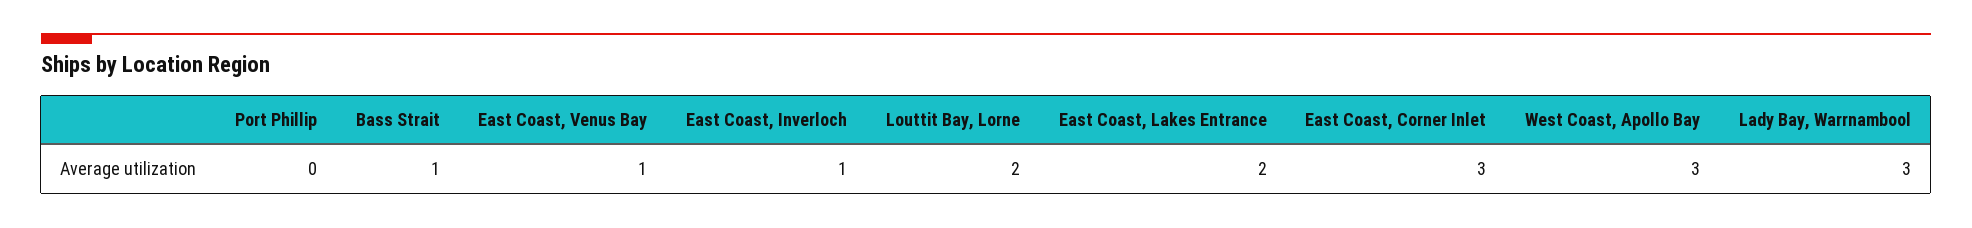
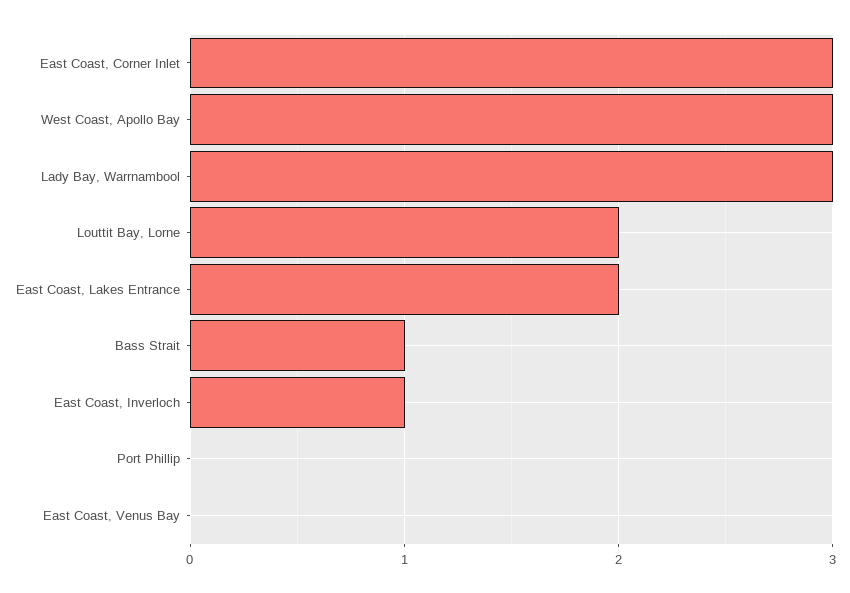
  {
    "Port Phillip": 0,
    "Bass Strait": 1,
-   "East Coast, Venus Bay": 1,
+   "East Coast, Venus Bay": 0,
    "East Coast, Inverloch": 1,
    "Louttit Bay, Lorne": 2,
    "East Coast, Lakes Entrance": 2,
    "East Coast, Corner Inlet": 3,
    "West Coast, Apollo Bay": 3,
    "Lady Bay, Warrnambool": 3
  }

